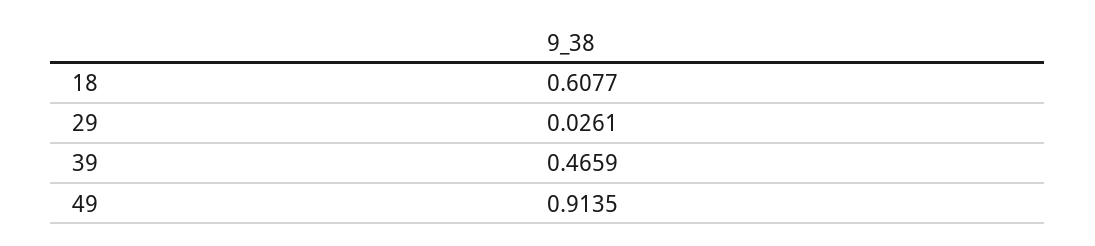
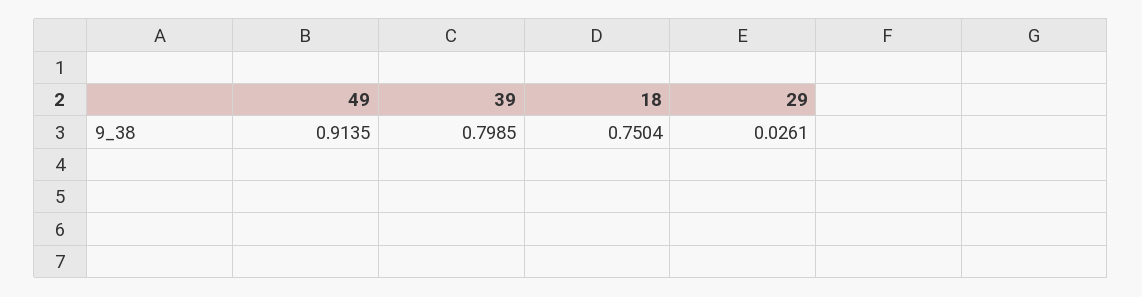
  {
-   "18": 0.6077,
+   "18": 0.7504,
    "29": 0.0261,
-   "39": 0.4659,
+   "39": 0.7985,
    "49": 0.9135
  }

